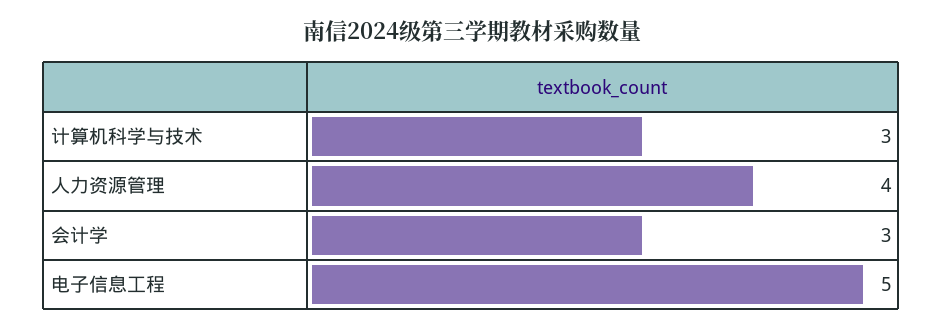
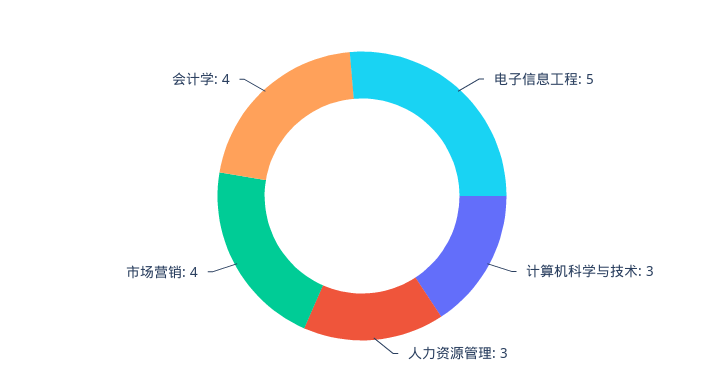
  {
    "计算机科学与技术": 3,
-   "人力资源管理": 4,
+   "人力资源管理": 3,
-   "会计学": 3,
+   "会计学": 4,
-   "电子信息工程": 5
+   "电子信息工程": 5,
+   "市场营销": 4
  }

